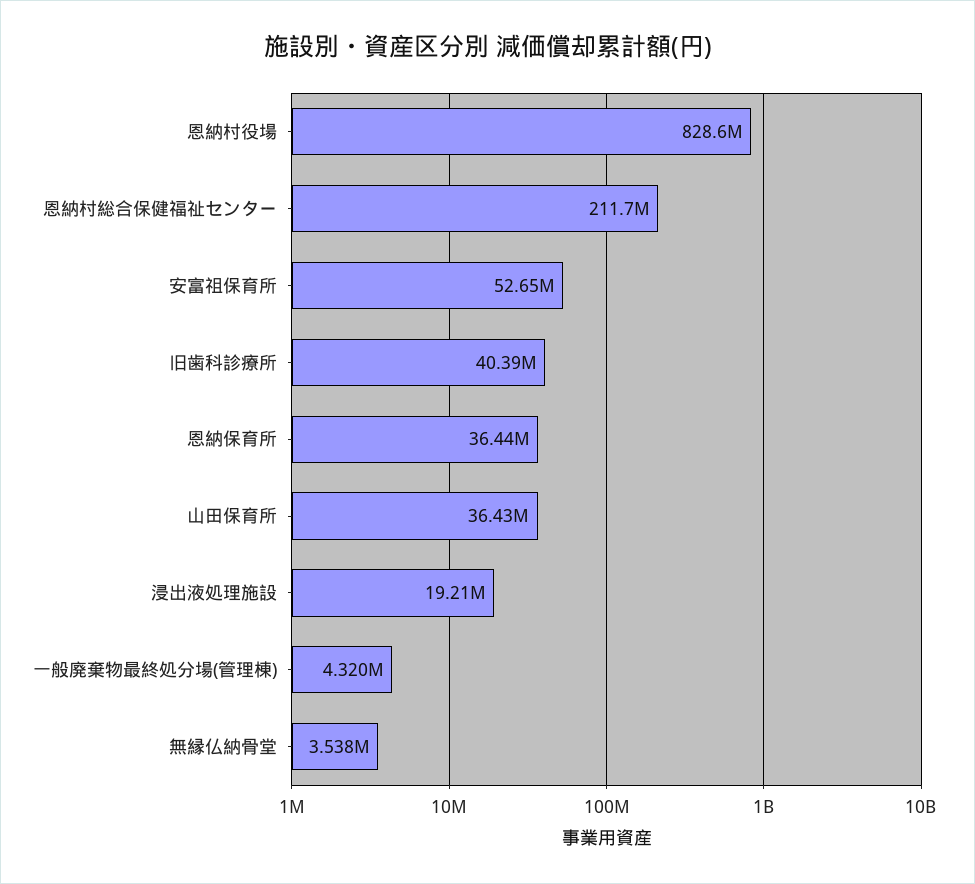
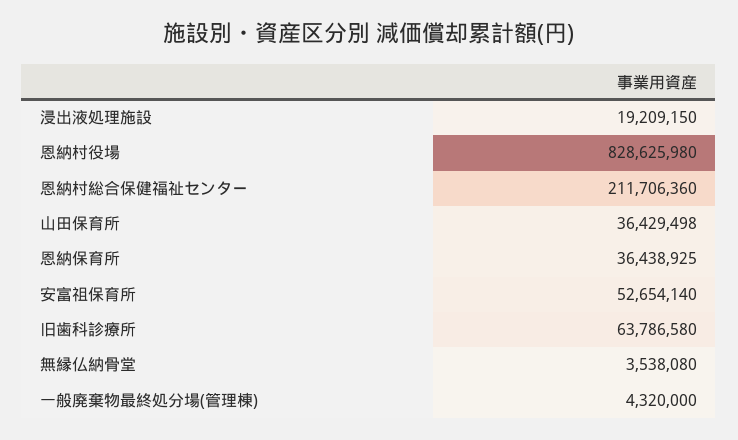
  {
    "恩納村役場": 828625980,
    "恩納村総合保健福祉センター": 211706360,
    "安富祖保育所": 52654140,
-   "旧歯科診療所": 40390000,
+   "旧歯科診療所": 63786580,
    "恩納保育所": 36438925,
    "山田保育所": 36429498,
    "浸出液処理施設": 19209150,
    "一般廃棄物最終処分場(管理棟)": 4320000,
    "無縁仏納骨堂": 3538080
  }

